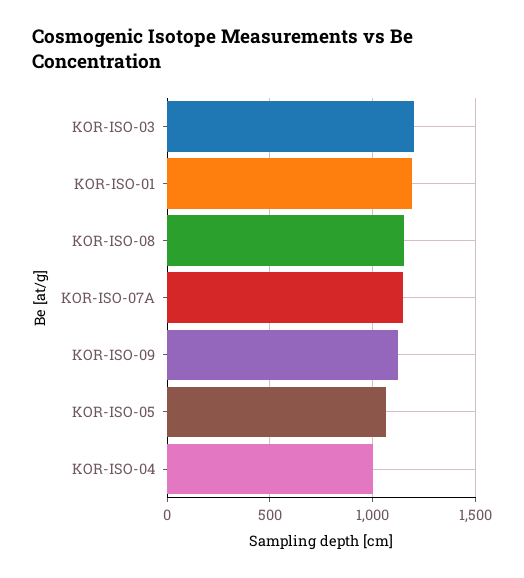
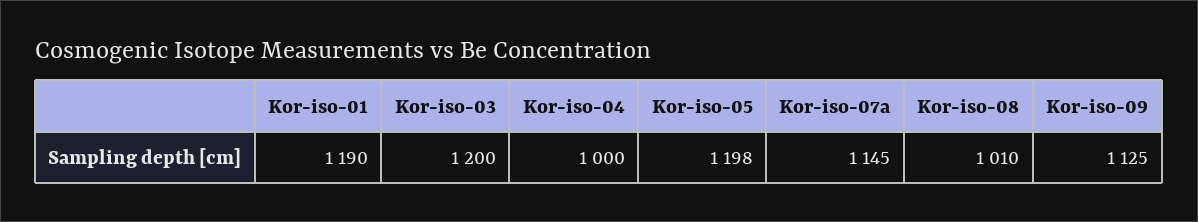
  {
    "KOR-ISO-03": 1200,
    "KOR-ISO-01": 1190,
-   "KOR-ISO-08": 1150,
+   "KOR-ISO-08": 1010,
    "KOR-ISO-07A": 1145,
    "KOR-ISO-09": 1125,
-   "KOR-ISO-05": 1050,
+   "KOR-ISO-05": 1198,
    "KOR-ISO-04": 1000
  }

